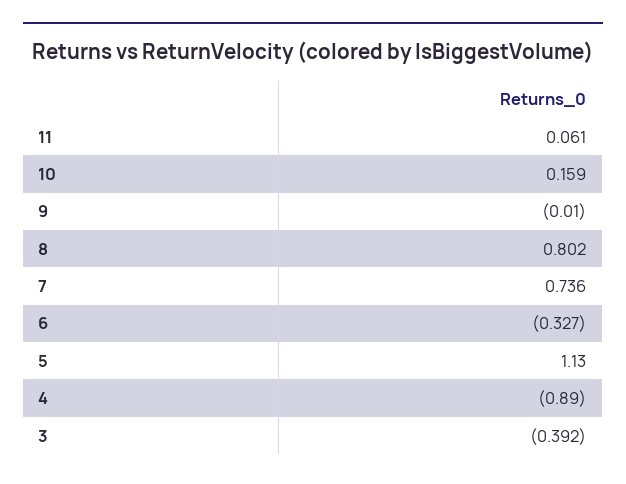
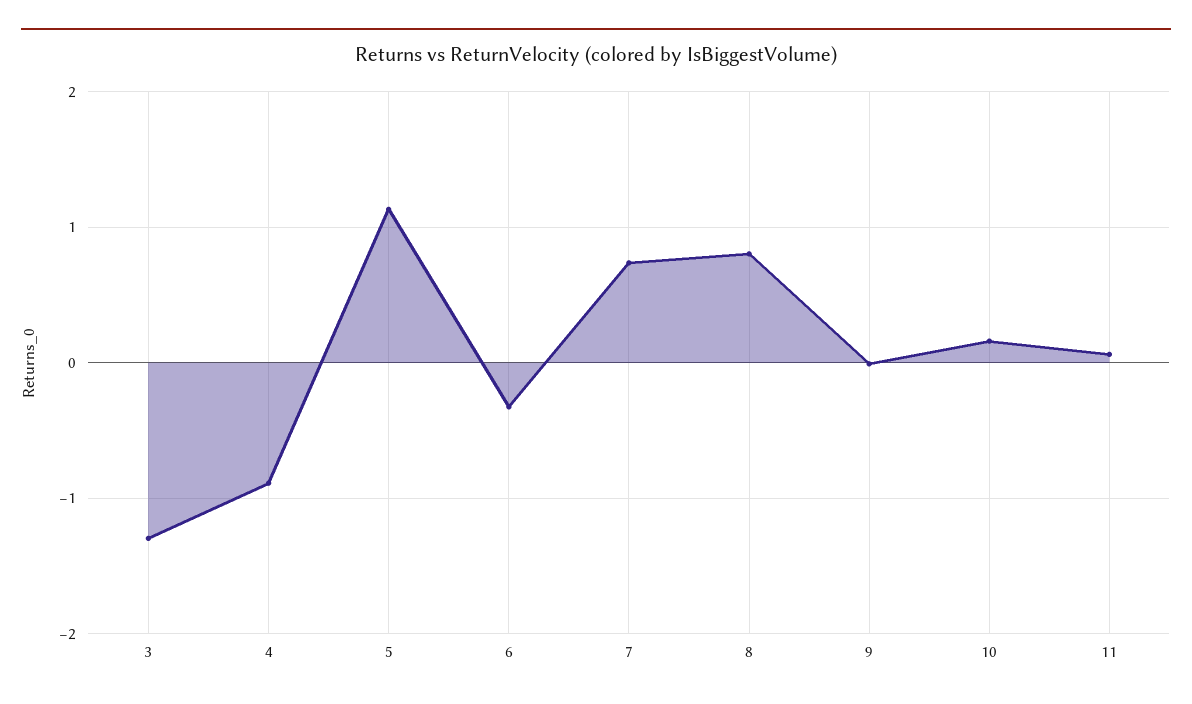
  {
    "11": 0.061,
    "10": 0.159,
    "9": -0.01,
    "8": 0.802,
    "7": 0.736,
    "6": -0.327,
    "5": 1.13,
    "4": -0.89,
-   "3": -0.392
+   "3": -1.3
  }

